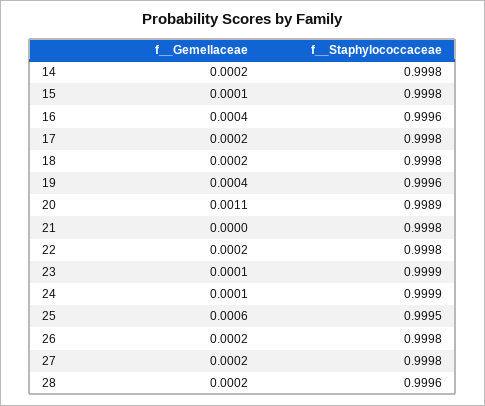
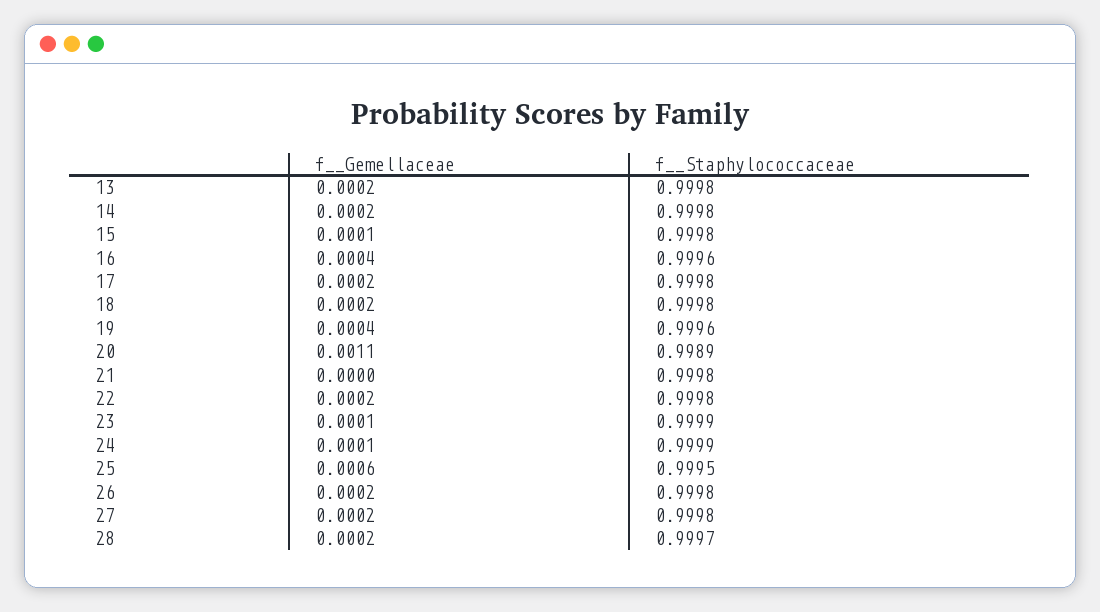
  {
    "f__Gemellaceae": {
      "14": 0.0002,
      "15": 0.0001,
      "16": 0.0004,
      "17": 0.0002,
      "18": 0.0002,
      "19": 0.0004,
      "20": 0.0011,
      "21": 0,
      "22": 0.0002,
      "23": 0.0001,
      "24": 0.0001,
      "25": 0.0006,
      "26": 0.0002,
      "27": 0.0002,
-     "28": 0.0002
+     "28": 0.0002,
+     "13": 0.0002
    },
    "f__Staphylococcaceae": {
      "14": 0.9998,
      "15": 0.9998,
      "16": 0.9996,
      "17": 0.9998,
      "18": 0.9998,
      "19": 0.9996,
      "20": 0.9989,
      "21": 0.9998,
      "22": 0.9998,
      "23": 0.9999,
      "24": 0.9999,
      "25": 0.9995,
      "26": 0.9998,
      "27": 0.9998,
-     "28": 0.9996
+     "28": 0.9997,
+     "13": 0.9998
    }
  }

